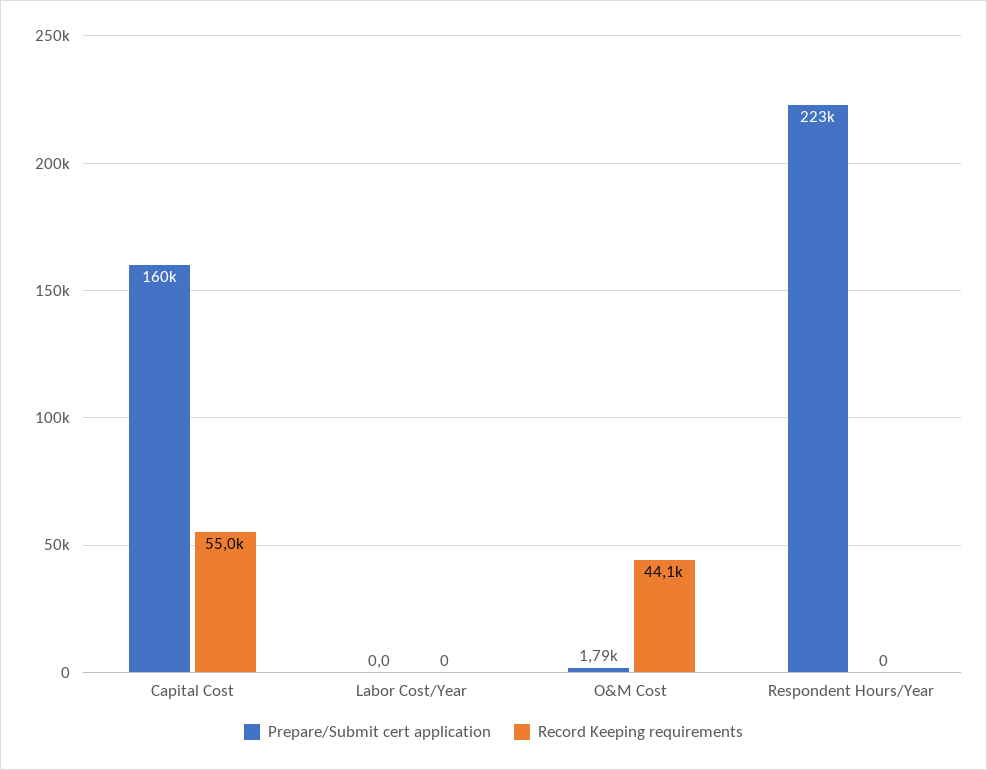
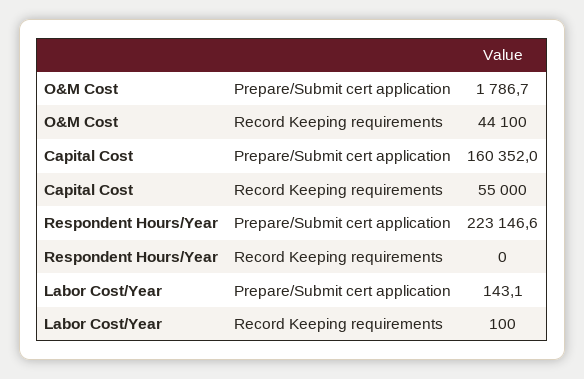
  {
    "Prepare/Submit cert application": {
      "Capital Cost": 160352,
-     "Labor Cost/Year": 0,
+     "Labor Cost/Year": 143.1,
      "O&M Cost": 1786.7,
      "Respondent Hours/Year": 223146.6
    },
    "Record Keeping requirements": {
      "Capital Cost": 55000,
-     "Labor Cost/Year": 0,
+     "Labor Cost/Year": 100,
      "O&M Cost": 44100,
      "Respondent Hours/Year": 0
    }
  }

